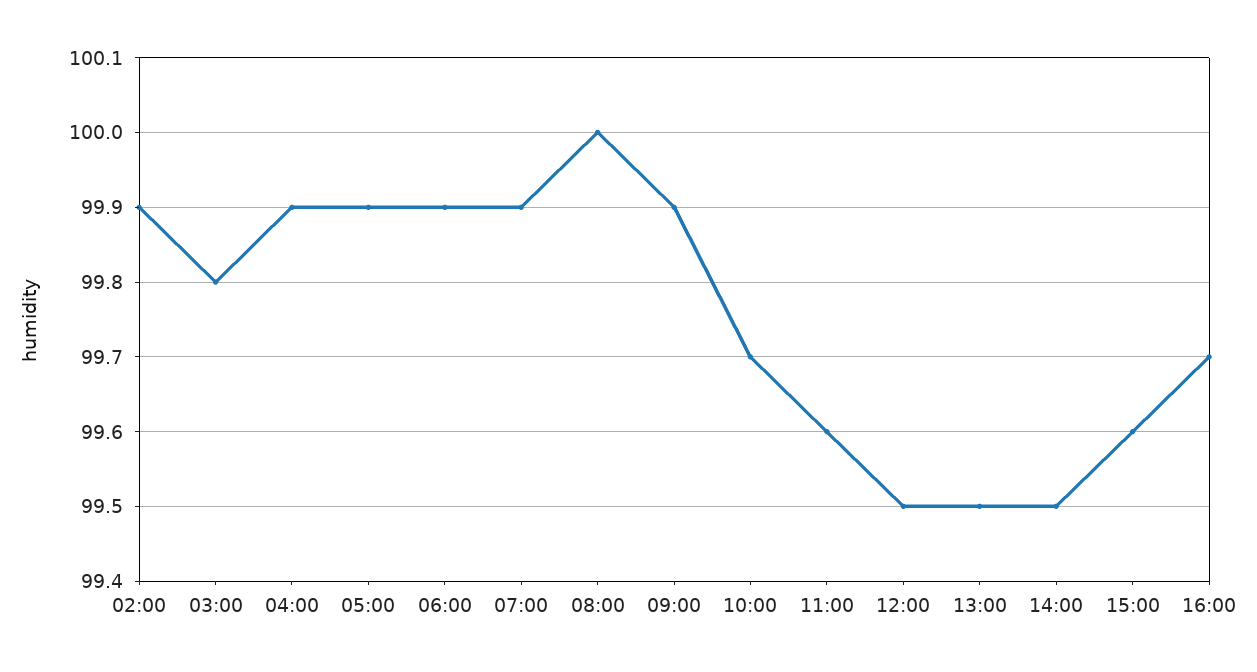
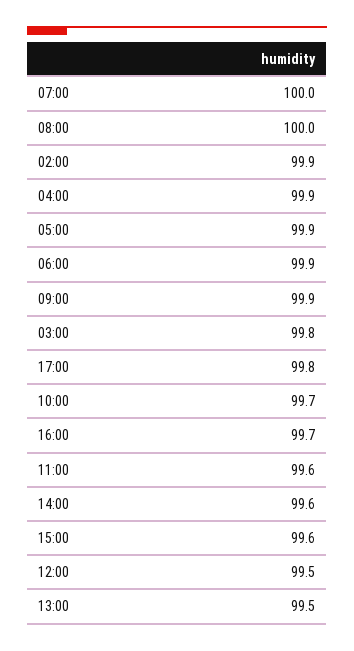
  {
    "02:00": 99.9,
    "03:00": 99.8,
    "04:00": 99.9,
    "05:00": 99.9,
    "06:00": 99.9,
-   "07:00": 99.9,
+   "07:00": 100,
    "08:00": 100,
    "09:00": 99.9,
    "10:00": 99.7,
    "11:00": 99.6,
    "12:00": 99.5,
    "13:00": 99.5,
-   "14:00": 99.5,
+   "14:00": 99.6,
    "15:00": 99.6,
-   "16:00": 99.7
+   "16:00": 99.7,
+   "17:00": 99.8
  }

